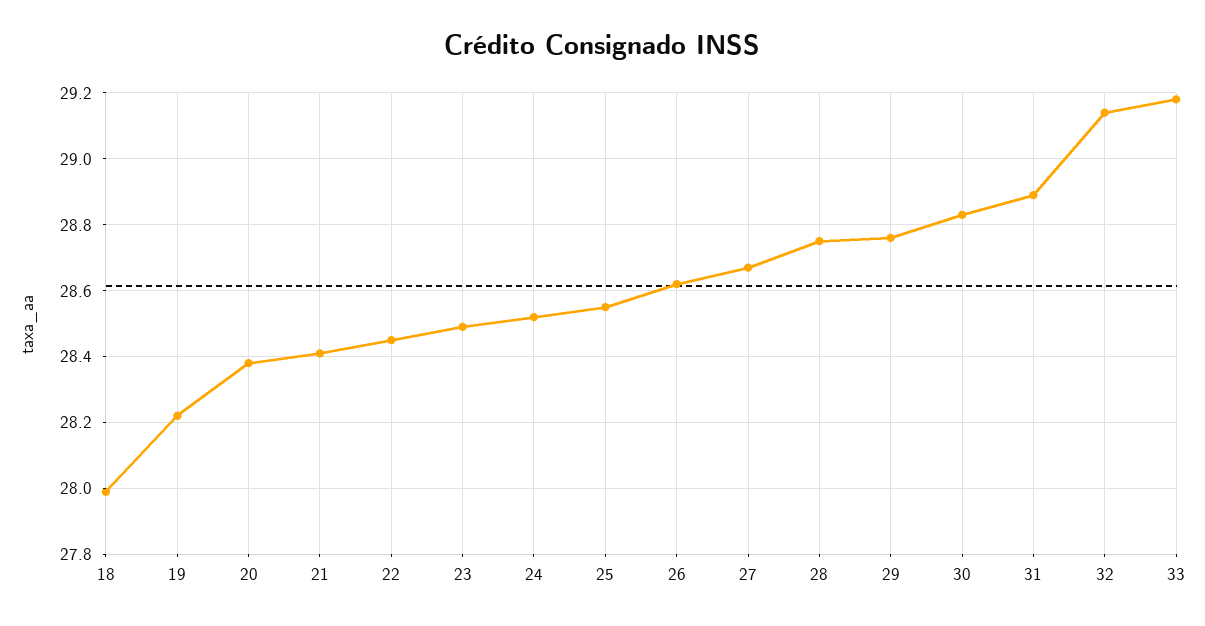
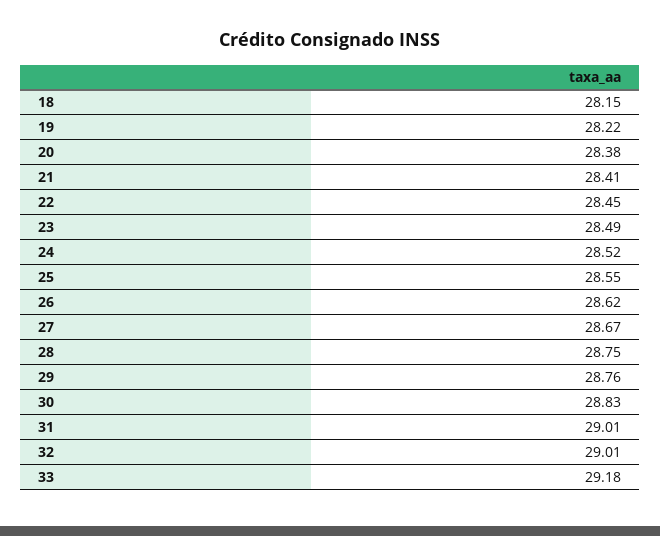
  {
-   "18": 28,
+   "18": 28.15,
    "19": 28.22,
    "20": 28.38,
    "21": 28.41,
    "22": 28.45,
    "23": 28.49,
    "24": 28.52,
    "25": 28.55,
    "26": 28.62,
    "27": 28.67,
    "28": 28.75,
    "29": 28.76,
    "30": 28.83,
-   "31": 28.9,
+   "31": 29.01,
-   "32": 29.15,
+   "32": 29.01,
    "33": 29.18
  }

